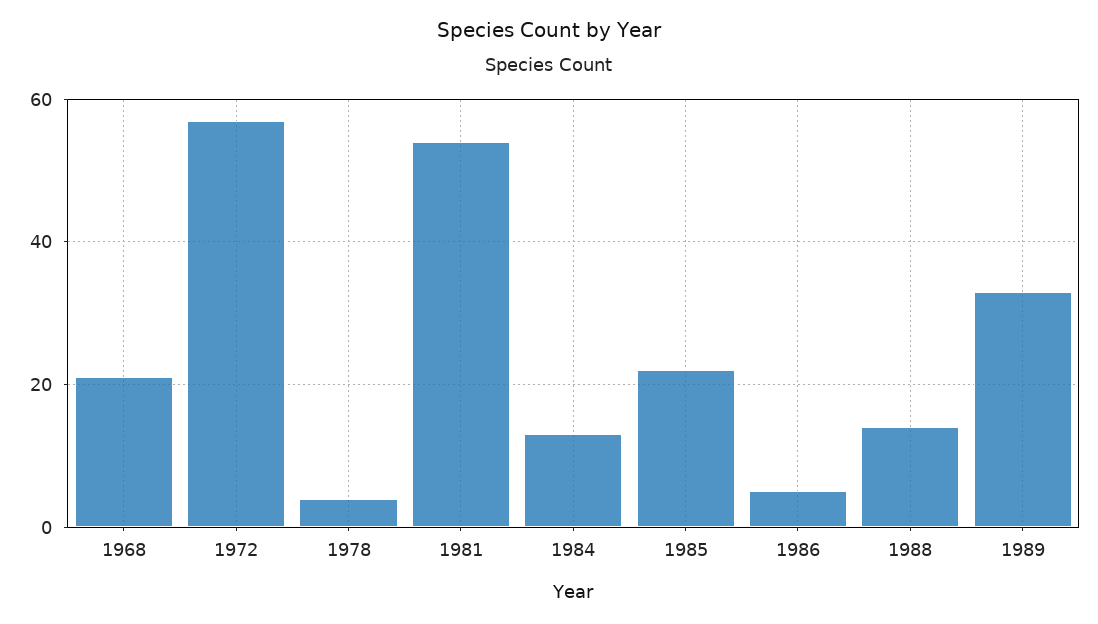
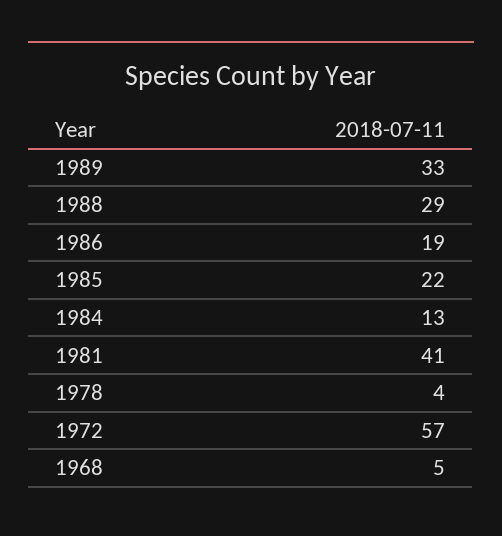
  {
-   "1968": 20,
+   "1968": 5,
    "1972": 57,
    "1978": 4,
-   "1981": 55,
+   "1981": 41,
    "1984": 13,
    "1985": 22,
-   "1986": 5,
+   "1986": 19,
-   "1988": 15,
+   "1988": 29,
    "1989": 33
  }

